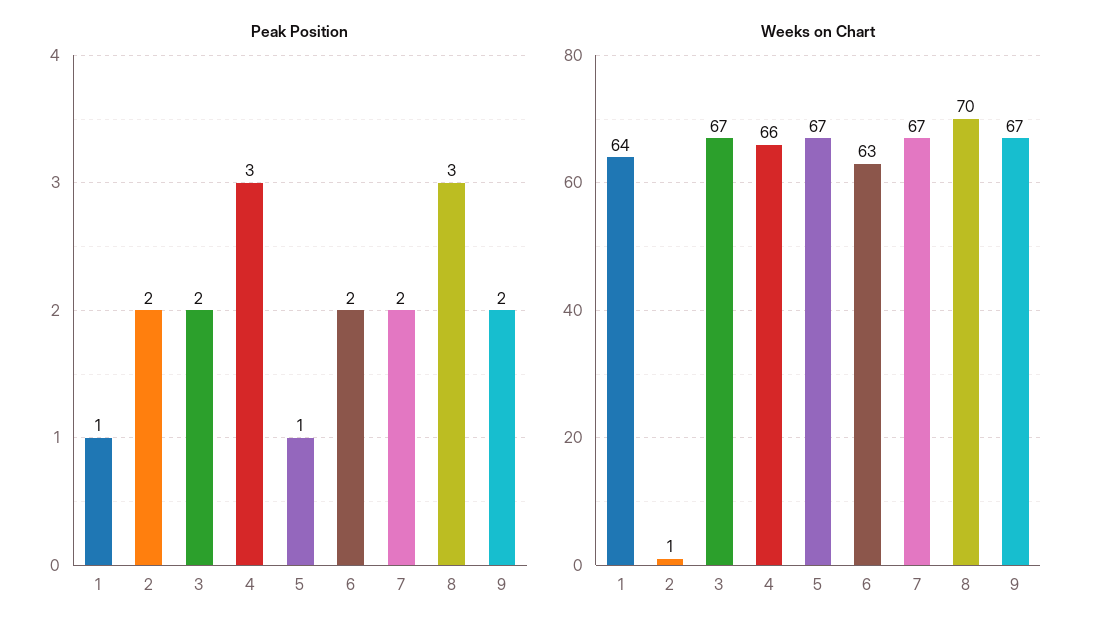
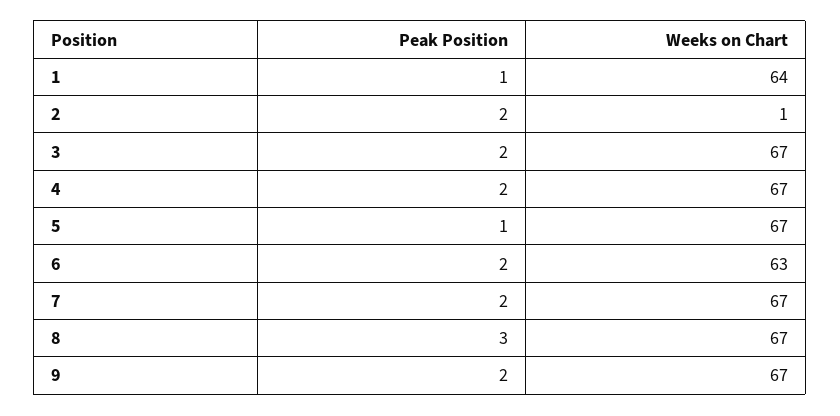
  {
    "Peak Position": {
      "1": 1,
      "2": 2,
      "3": 2,
-     "4": 3,
+     "4": 2,
      "5": 1,
      "6": 2,
      "7": 2,
      "8": 3,
      "9": 2
    },
    "Weeks on Chart": {
      "1": 64,
      "2": 1,
      "3": 67,
-     "4": 66,
+     "4": 67,
      "5": 67,
      "6": 63,
      "7": 67,
-     "8": 70,
+     "8": 67,
      "9": 67
    }
  }

